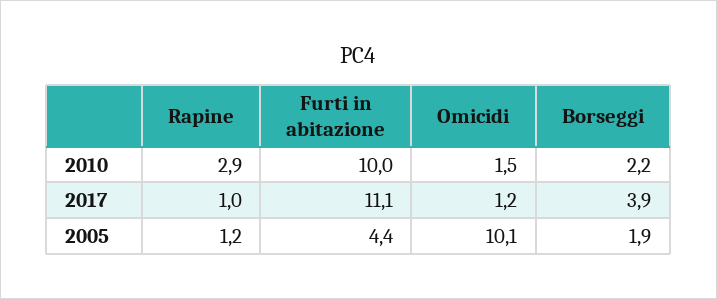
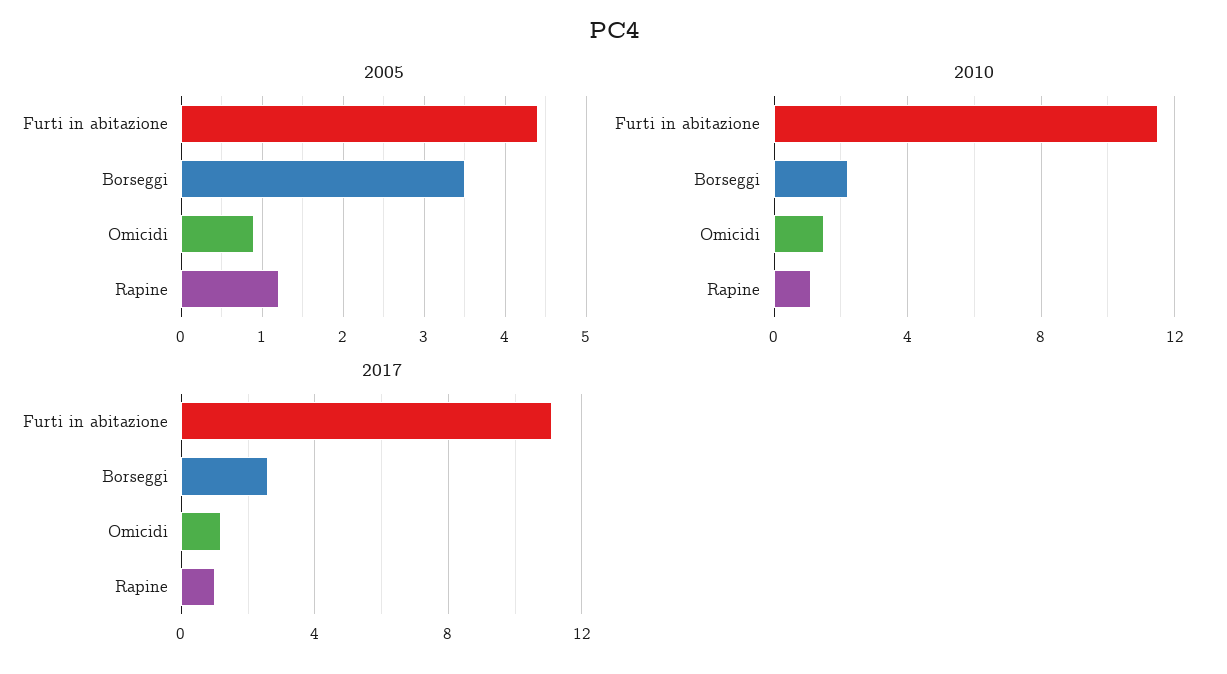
  {
    "2010": {
-     "Rapine": 2.9,
+     "Rapine": 1,
-     "Furti in abitazione": 10,
+     "Furti in abitazione": 11.5,
      "Omicidi": 1.5,
      "Borseggi": 2.2
    },
    "2017": {
      "Rapine": 1,
      "Furti in abitazione": 11.1,
      "Omicidi": 1.2,
-     "Borseggi": 3.9
+     "Borseggi": 2.5
    },
    "2005": {
      "Rapine": 1.2,
      "Furti in abitazione": 4.4,
-     "Omicidi": 10.1,
+     "Omicidi": 0.9,
-     "Borseggi": 1.9
+     "Borseggi": 3.5
    }
  }

